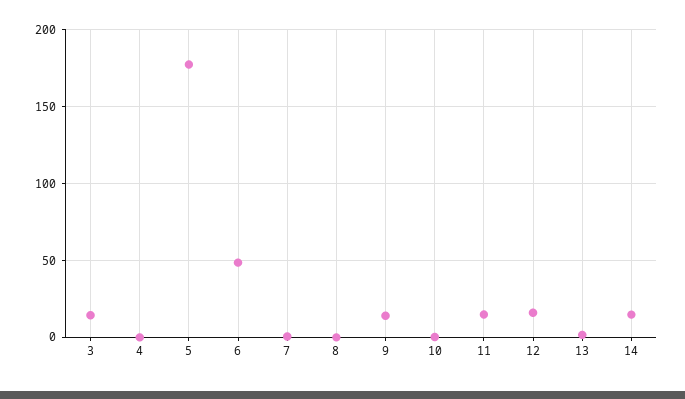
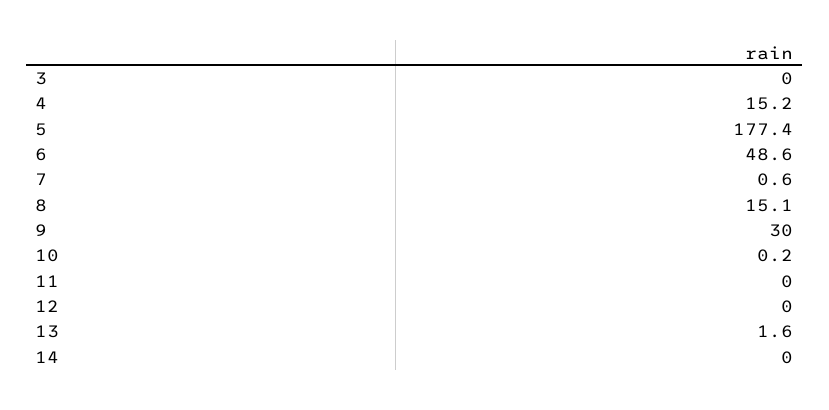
  {
-   "3": 15,
+   "3": 0,
-   "4": 0,
+   "4": 15.2,
    "5": 177.4,
    "6": 48.6,
    "7": 0.6,
-   "8": 0,
+   "8": 15.1,
-   "9": 15,
+   "9": 30,
    "10": 0.2,
-   "11": 15,
+   "11": 0,
-   "12": 15,
+   "12": 0,
    "13": 1.6,
-   "14": 15
+   "14": 0
  }

